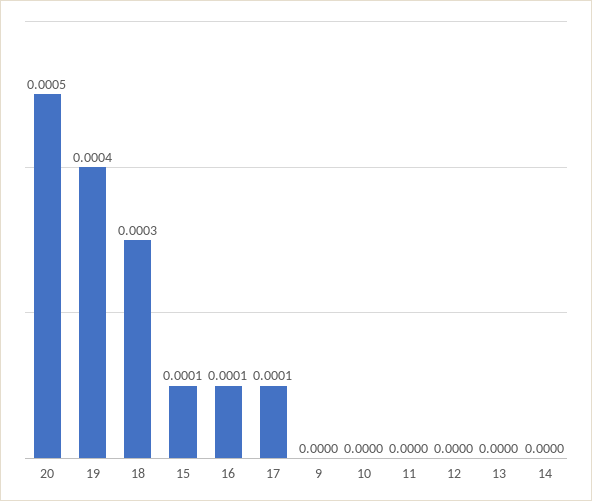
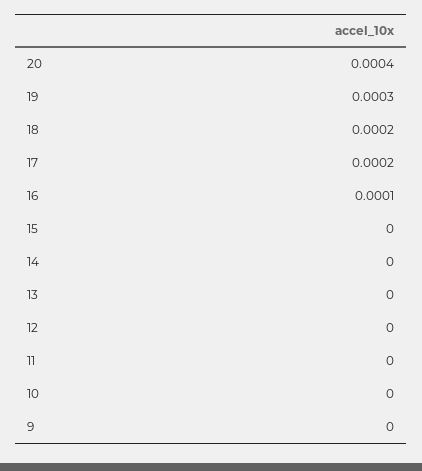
  {
-   "20": 0.0005,
+   "20": 0.0004,
-   "19": 0.0004,
+   "19": 0.0003,
-   "18": 0.0003,
+   "18": 0.0002,
-   "15": 0.0001,
+   "15": 0,
    "16": 0.0001,
-   "17": 0.0001,
+   "17": 0.0002,
    "9": 0,
    "10": 0,
    "11": 0,
    "12": 0,
    "13": 0,
    "14": 0
  }

